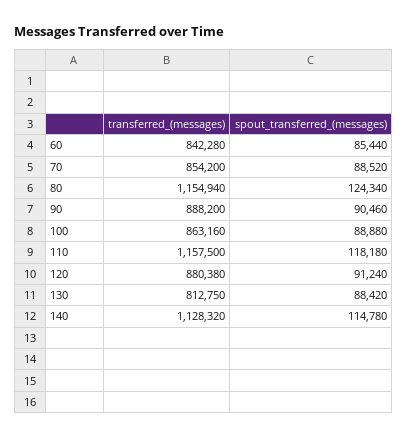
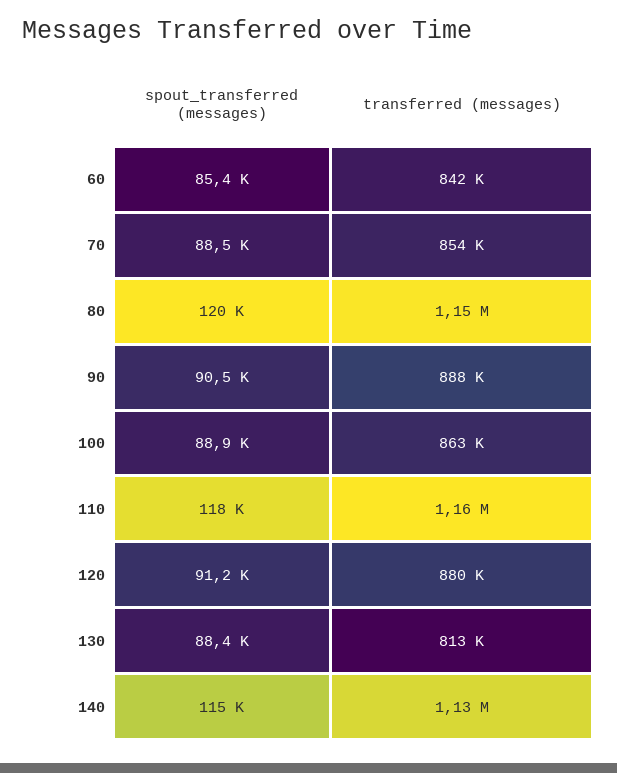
  {
    "transferred_(messages)": {
      "60": 842280,
      "70": 854200,
      "80": 1154940,
      "90": 888200,
      "100": 863160,
      "110": 1157500,
      "120": 880380,
      "130": 812750,
      "140": 1128320
    },
    "spout_transferred_(messages)": {
      "60": 85440,
      "70": 88520,
-     "80": 124340,
+     "80": 120000,
      "90": 90460,
      "100": 88880,
      "110": 118180,
      "120": 91240,
      "130": 88420,
      "140": 114780
    }
  }

